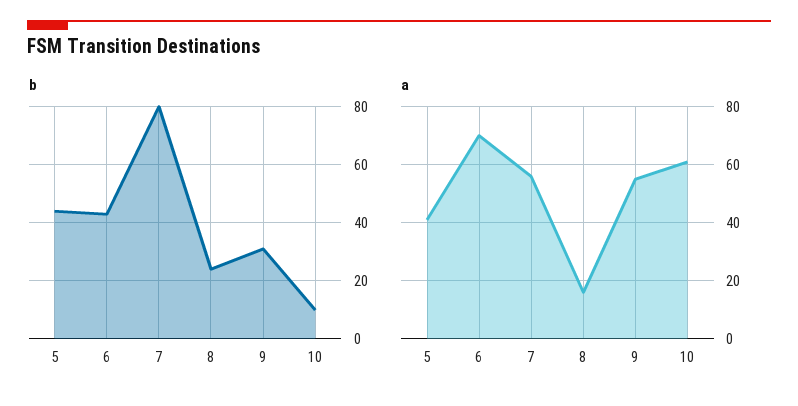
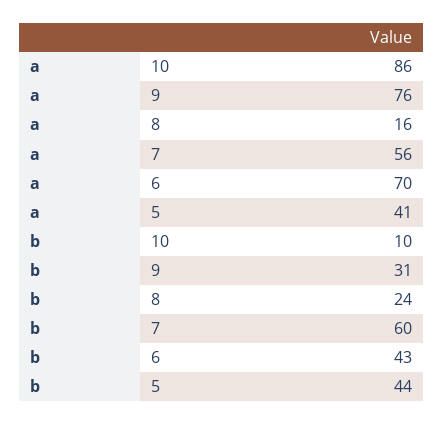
  {
    "b": {
      "5": 44,
      "6": 43,
-     "7": 80,
+     "7": 60,
      "8": 24,
      "9": 31,
      "10": 10
    },
    "a": {
      "5": 41,
      "6": 70,
      "7": 56,
      "8": 16,
-     "9": 55,
+     "9": 76,
-     "10": 60
+     "10": 86
    }
  }

